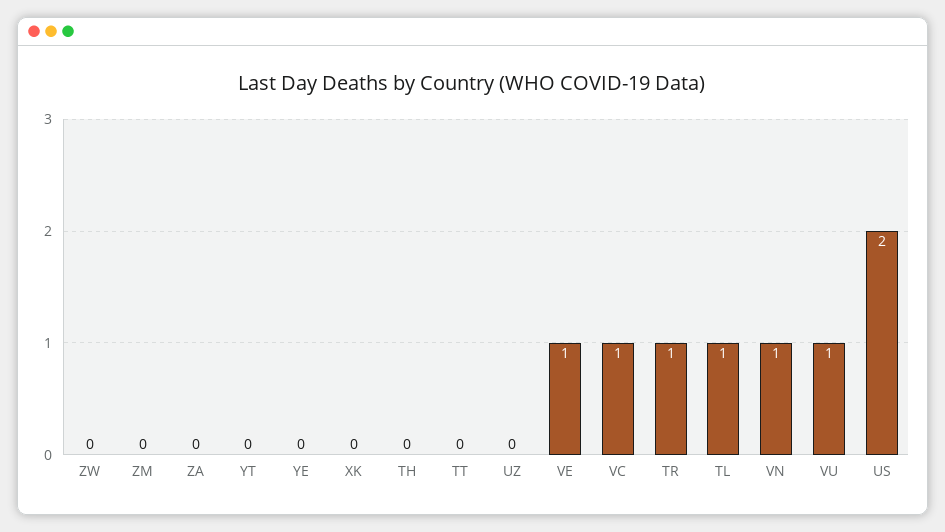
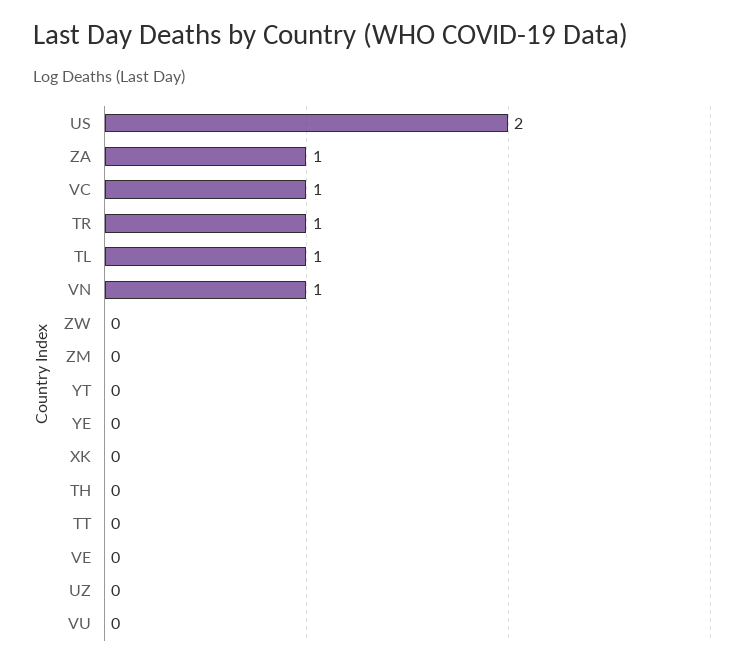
  {
    "ZW": 0,
    "ZM": 0,
-   "ZA": 0,
+   "ZA": 1,
    "YT": 0,
    "YE": 0,
    "XK": 0,
    "TH": 0,
    "TT": 0,
    "UZ": 0,
-   "VE": 1,
+   "VE": 0,
    "VC": 1,
    "TR": 1,
    "TL": 1,
    "VN": 1,
-   "VU": 1,
+   "VU": 0,
    "US": 2
  }

